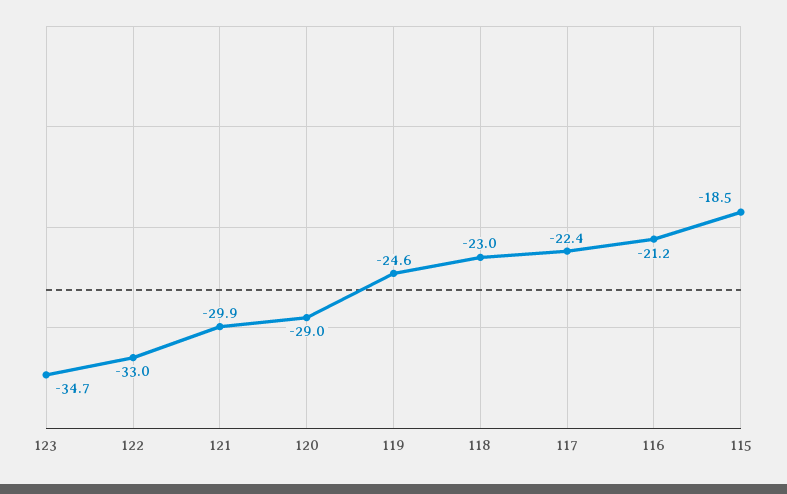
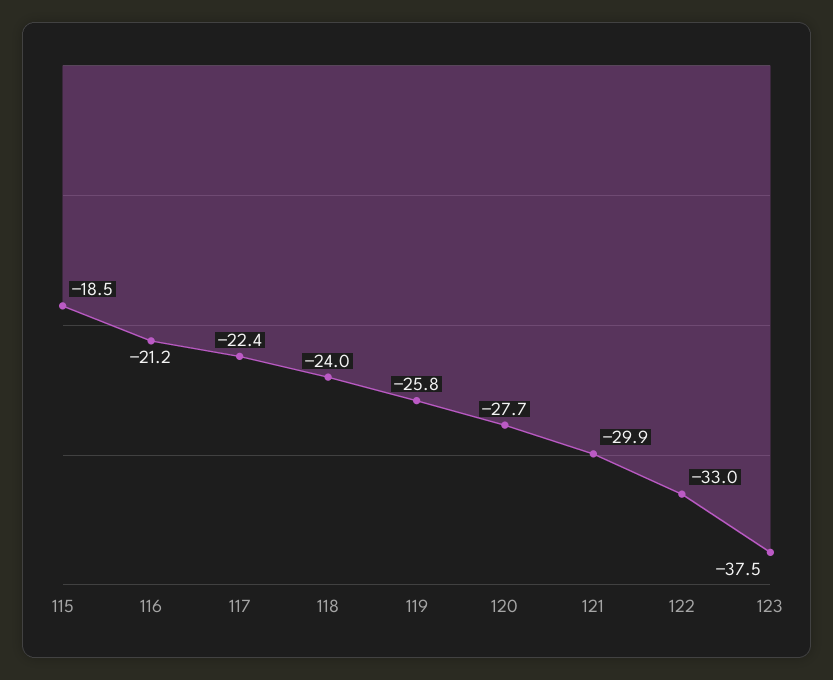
  {
-   "123": -34.7,
+   "123": -37.5,
    "122": -33,
    "121": -29.9,
-   "120": -29,
+   "120": -27.7,
-   "119": -24.6,
+   "119": -25.8,
-   "118": -23,
+   "118": -24,
    "117": -22.4,
    "116": -21.2,
    "115": -18.5
  }

